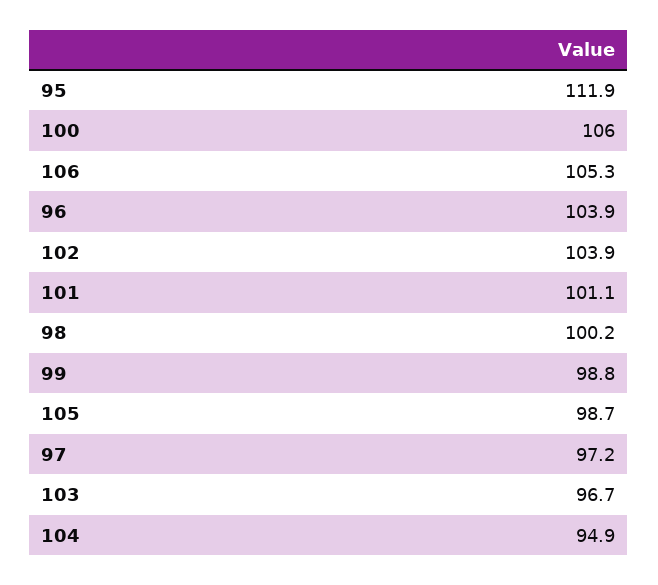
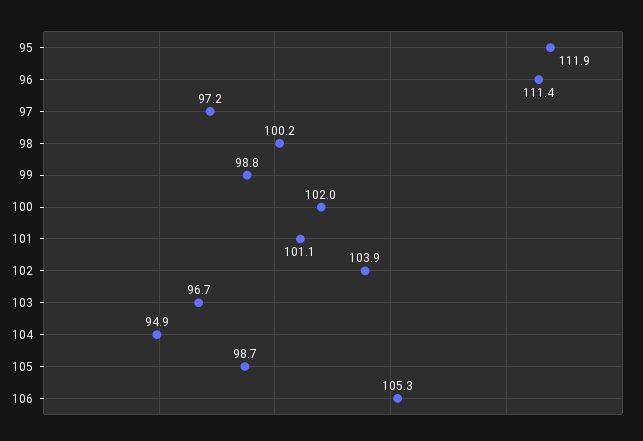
  {
    "95": 111.9,
-   "100": 106,
+   "100": 102,
    "106": 105.3,
-   "96": 103.9,
+   "96": 111.4,
    "102": 103.9,
    "101": 101.1,
    "98": 100.2,
    "99": 98.8,
    "105": 98.7,
    "97": 97.2,
    "103": 96.7,
    "104": 94.9
  }

